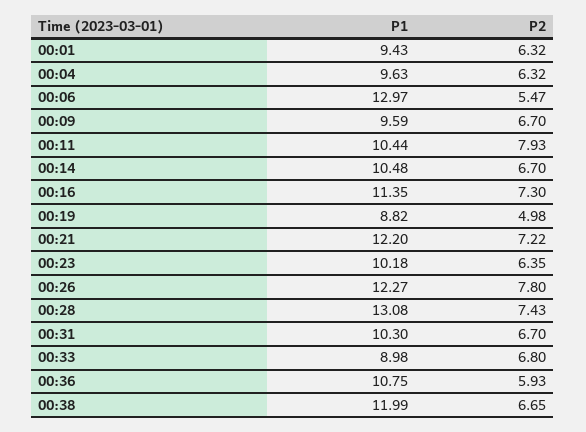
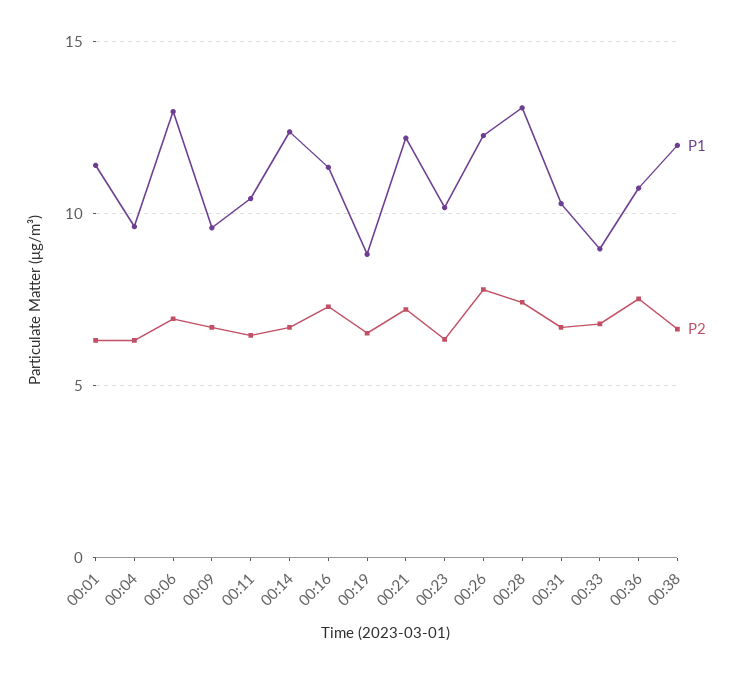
  {
    "P1": {
-     "00:01": 9.43,
+     "00:01": 11.5,
      "00:04": 9.63,
      "00:06": 12.97,
      "00:09": 9.59,
      "00:11": 10.44,
-     "00:14": 10.48,
+     "00:14": 12.5,
      "00:16": 11.35,
      "00:19": 8.82,
      "00:21": 12.2,
      "00:23": 10.18,
      "00:26": 12.27,
      "00:28": 13.08,
      "00:31": 10.3,
      "00:33": 8.98,
      "00:36": 10.75,
      "00:38": 11.99
    },
    "P2": {
      "00:01": 6.32,
      "00:04": 6.32,
-     "00:06": 5.47,
+     "00:06": 7,
      "00:09": 6.7,
-     "00:11": 7.93,
+     "00:11": 6.5,
      "00:14": 6.7,
      "00:16": 7.3,
-     "00:19": 4.98,
+     "00:19": 6.5,
      "00:21": 7.22,
      "00:23": 6.35,
      "00:26": 7.8,
      "00:28": 7.43,
      "00:31": 6.7,
      "00:33": 6.8,
-     "00:36": 5.93,
+     "00:36": 7.5,
      "00:38": 6.65
    }
  }

